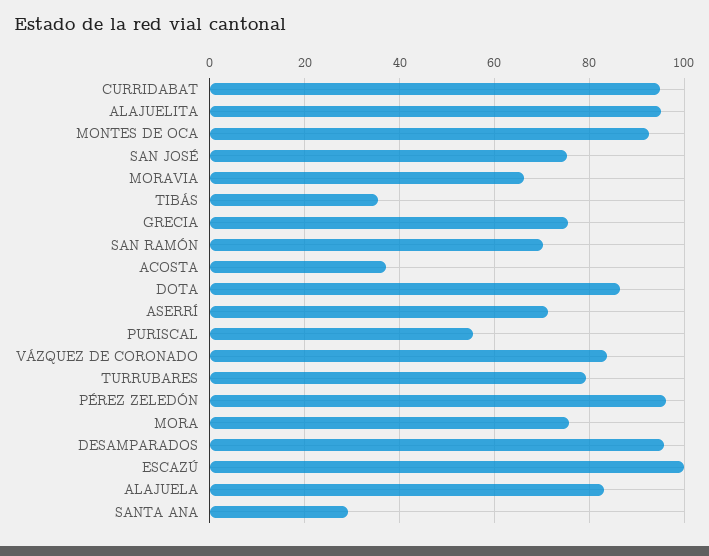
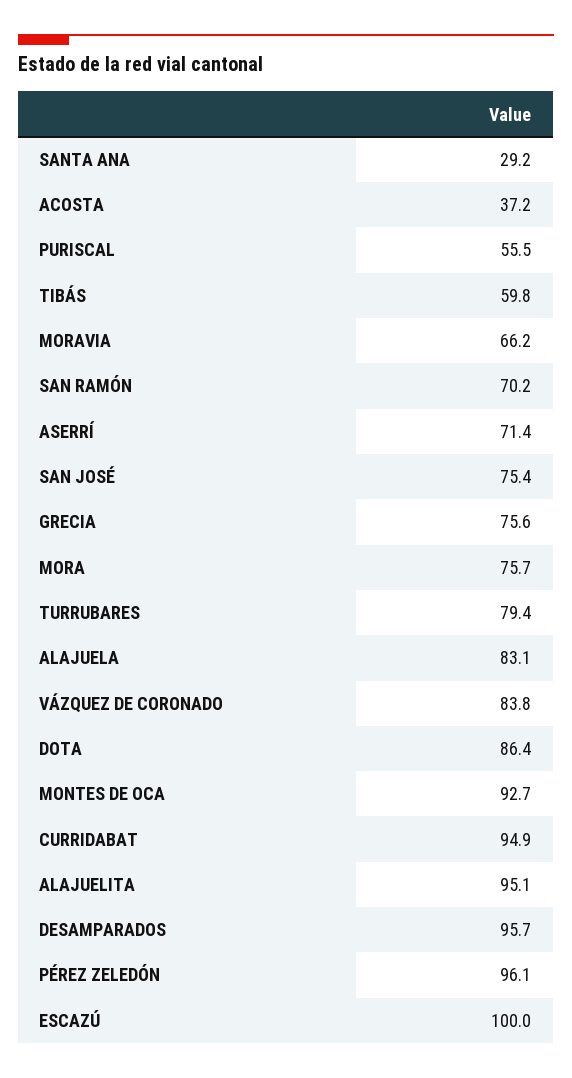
  {
    "CURRIDABAT": 94.9,
    "ALAJUELITA": 95.1,
    "MONTES DE OCA": 92.7,
    "SAN JOSÉ": 75.4,
    "MORAVIA": 66.2,
-   "TIBÁS": 36,
+   "TIBÁS": 59.8,
    "GRECIA": 75.6,
    "SAN RAMÓN": 70.2,
    "ACOSTA": 37.2,
    "DOTA": 86.4,
    "ASERRÍ": 71.4,
    "PURISCAL": 55.5,
    "VÁZQUEZ DE CORONADO": 83.8,
    "TURRUBARES": 79.4,
    "PÉREZ ZELEDÓN": 96.1,
    "MORA": 75.7,
    "DESAMPARADOS": 95.7,
    "ESCAZÚ": 100,
    "ALAJUELA": 83.1,
    "SANTA ANA": 29.2
  }

